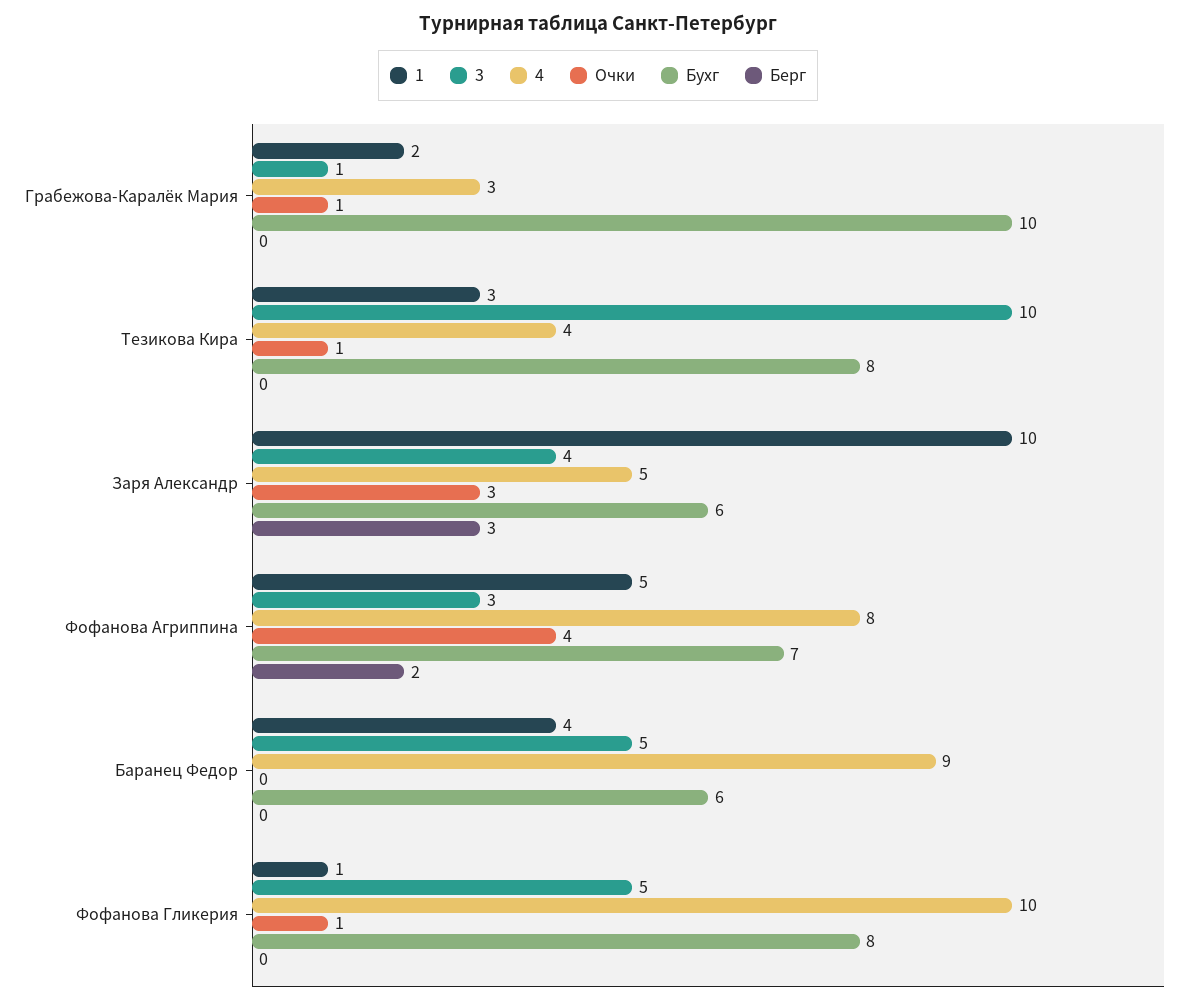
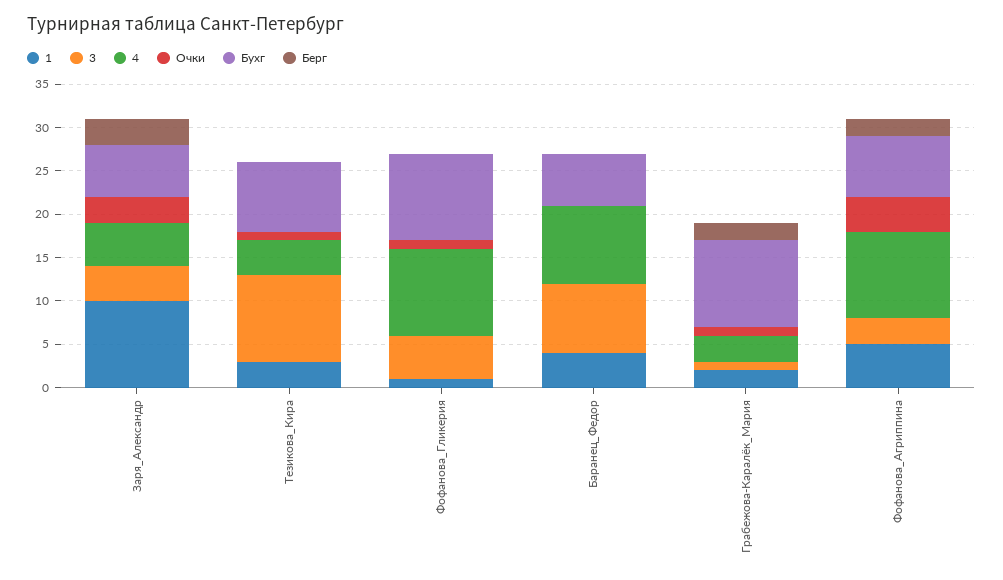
  {
    "1": {
      "Грабежова-Каралёк Мария": 2,
      "Тезикова Кира": 3,
      "Заря Александр": 10,
      "Фофанова Агриппина": 5,
      "Баранец Федор": 4,
      "Фофанова Гликерия": 1
    },
    "3": {
      "Грабежова-Каралёк Мария": 1,
      "Тезикова Кира": 10,
      "Заря Александр": 4,
      "Фофанова Агриппина": 3,
-     "Баранец Федор": 5,
+     "Баранец Федор": 8,
      "Фофанова Гликерия": 5
    },
    "4": {
      "Грабежова-Каралёк Мария": 3,
      "Тезикова Кира": 4,
      "Заря Александр": 5,
-     "Фофанова Агриппина": 8,
+     "Фофанова Агриппина": 10,
      "Баранец Федор": 9,
      "Фофанова Гликерия": 10
    },
    "Очки": {
      "Грабежова-Каралёк Мария": 1,
      "Тезикова Кира": 1,
      "Заря Александр": 3,
      "Фофанова Агриппина": 4,
      "Баранец Федор": 0,
      "Фофанова Гликерия": 1
    },
    "Бухг": {
      "Грабежова-Каралёк Мария": 10,
      "Тезикова Кира": 8,
      "Заря Александр": 6,
      "Фофанова Агриппина": 7,
      "Баранец Федор": 6,
-     "Фофанова Гликерия": 8
+     "Фофанова Гликерия": 10
    },
    "Берг": {
-     "Грабежова-Каралёк Мария": 0,
+     "Грабежова-Каралёк Мария": 2,
      "Тезикова Кира": 0,
      "Заря Александр": 3,
      "Фофанова Агриппина": 2,
      "Баранец Федор": 0,
      "Фофанова Гликерия": 0
    }
  }

